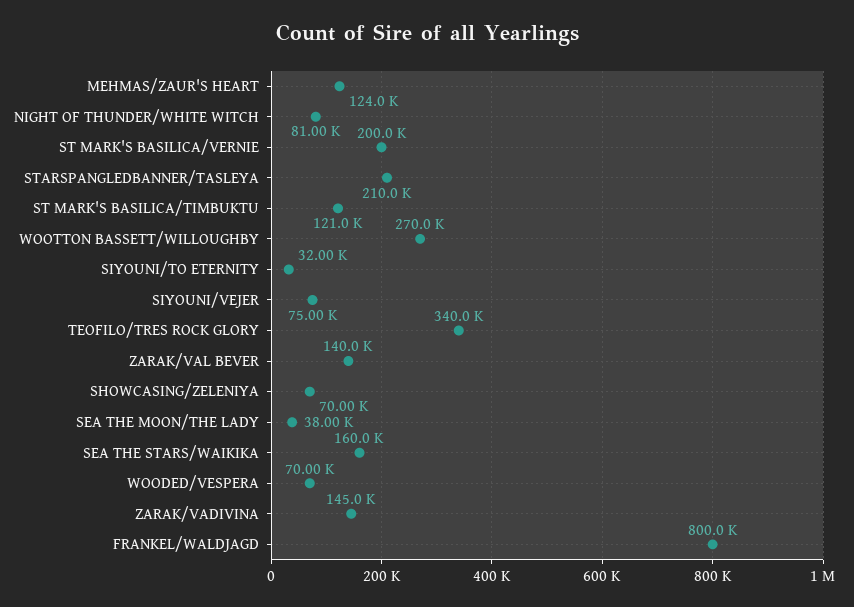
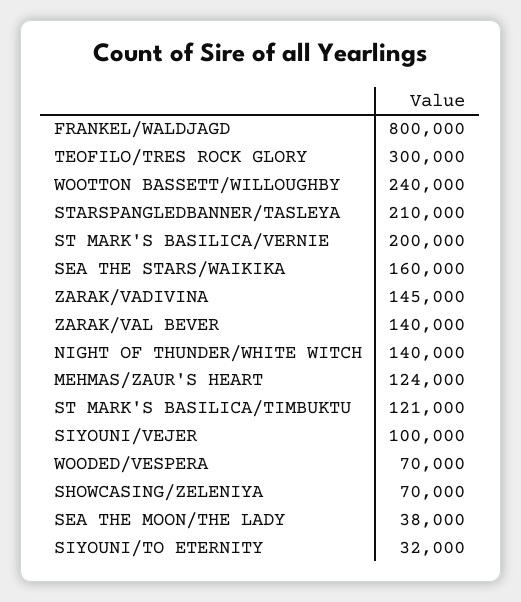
  {
    "MEHMAS/ZAUR'S HEART": 124000,
-   "NIGHT OF THUNDER/WHITE WITCH": 81000,
+   "NIGHT OF THUNDER/WHITE WITCH": 140000,
    "ST MARK'S BASILICA/VERNIE": 200000,
    "STARSPANGLEDBANNER/TASLEYA": 210000,
    "ST MARK'S BASILICA/TIMBUKTU": 121000,
-   "WOOTTON BASSETT/WILLOUGHBY": 270000,
+   "WOOTTON BASSETT/WILLOUGHBY": 240000,
    "SIYOUNI/TO ETERNITY": 32000,
-   "SIYOUNI/VEJER": 75000,
+   "SIYOUNI/VEJER": 100000,
-   "TEOFILO/TRES ROCK GLORY": 340000,
+   "TEOFILO/TRES ROCK GLORY": 300000,
    "ZARAK/VAL BEVER": 140000,
    "SHOWCASING/ZELENIYA": 70000,
    "SEA THE MOON/THE LADY": 38000,
    "SEA THE STARS/WAIKIKA": 160000,
    "WOODED/VESPERA": 70000,
    "ZARAK/VADIVINA": 145000,
    "FRANKEL/WALDJAGD": 800000
  }

